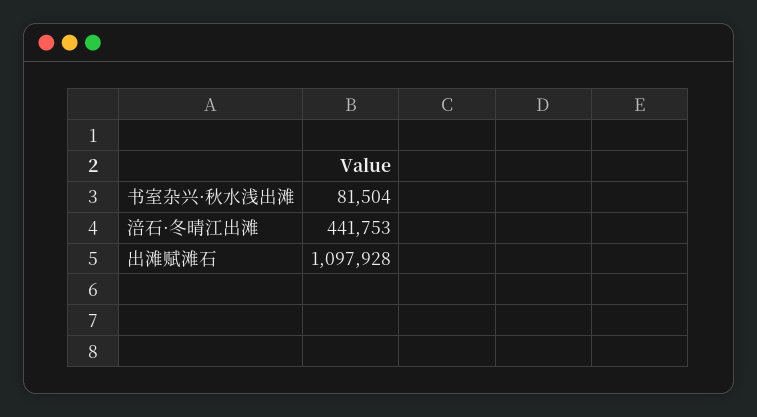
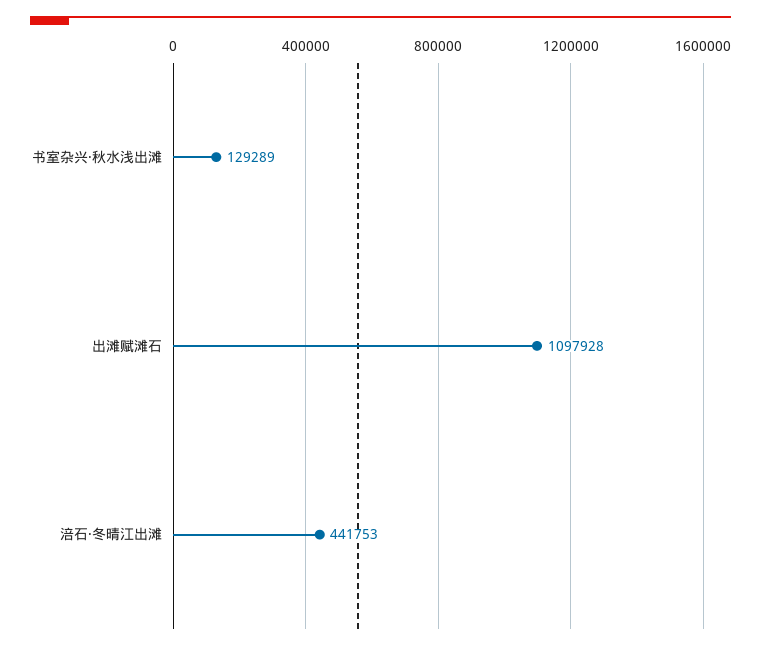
  {
-   "书室杂兴·秋水浅出滩": 81504,
+   "书室杂兴·秋水浅出滩": 129289,
    "涪石·冬晴江出滩": 441753,
    "出滩赋滩石": 1097928
  }

